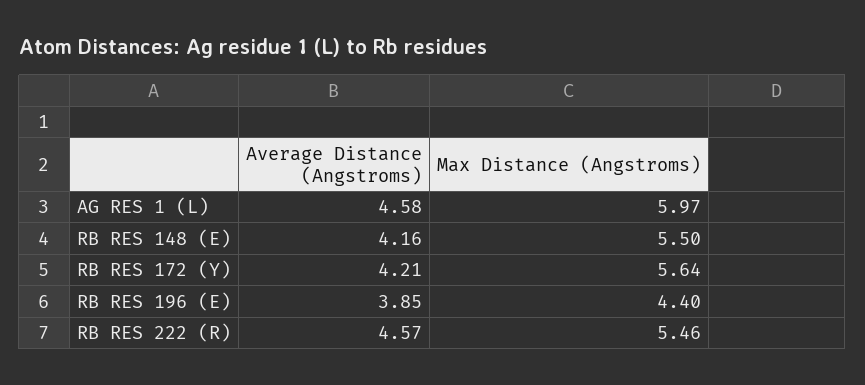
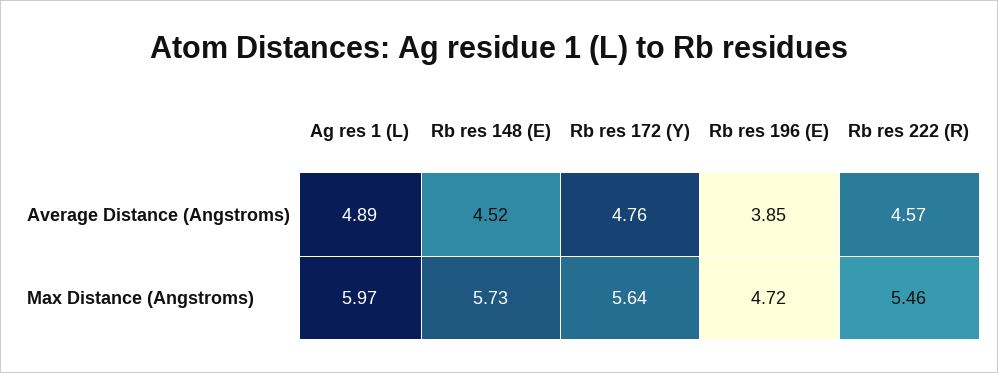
  {
    "Average Distance (Angstroms)": {
-     "AG RES 1 (L)": 4.58,
+     "AG RES 1 (L)": 4.89,
-     "RB RES 148 (E)": 4.16,
+     "RB RES 148 (E)": 4.52,
-     "RB RES 172 (Y)": 4.21,
+     "RB RES 172 (Y)": 4.76,
      "RB RES 196 (E)": 3.85,
      "RB RES 222 (R)": 4.57
    },
    "Max Distance (Angstroms)": {
      "AG RES 1 (L)": 5.97,
-     "RB RES 148 (E)": 5.5,
+     "RB RES 148 (E)": 5.73,
      "RB RES 172 (Y)": 5.64,
-     "RB RES 196 (E)": 4.4,
+     "RB RES 196 (E)": 4.72,
      "RB RES 222 (R)": 5.46
    }
  }

